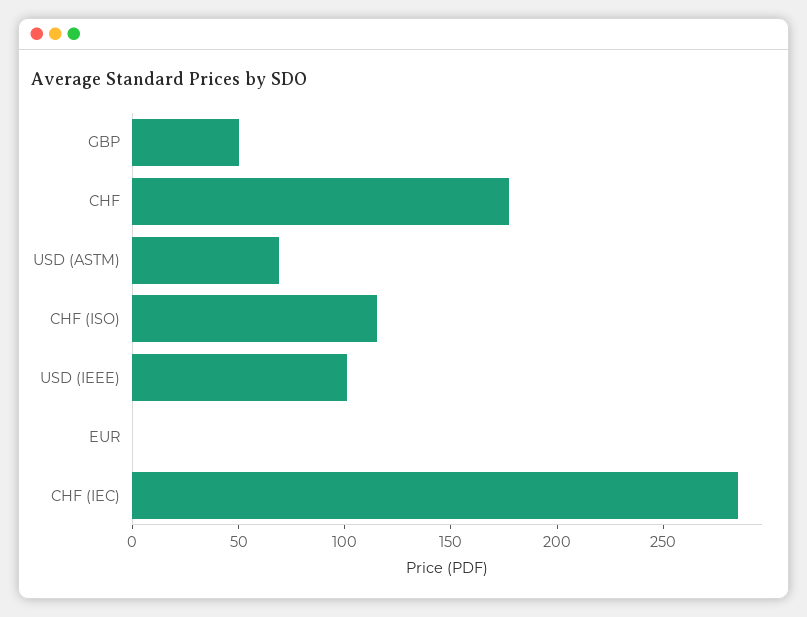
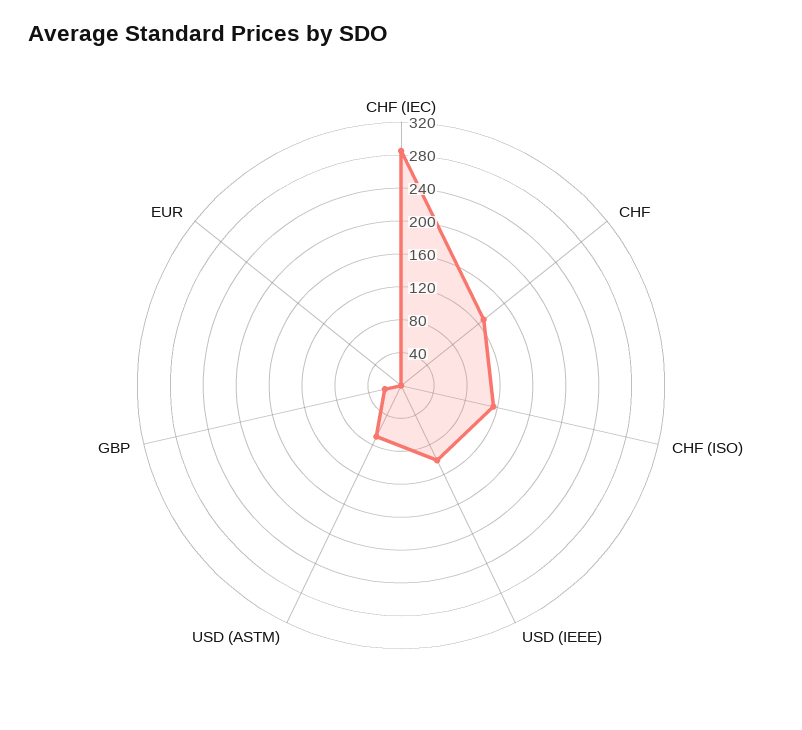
  {
-   "GBP": 50,
+   "GBP": 20,
-   "CHF": 180,
+   "CHF": 130,
    "USD (ASTM)": 70,
    "CHF (ISO)": 120,
    "USD (IEEE)": 100,
    "EUR": 0,
    "CHF (IEC)": 290
  }

